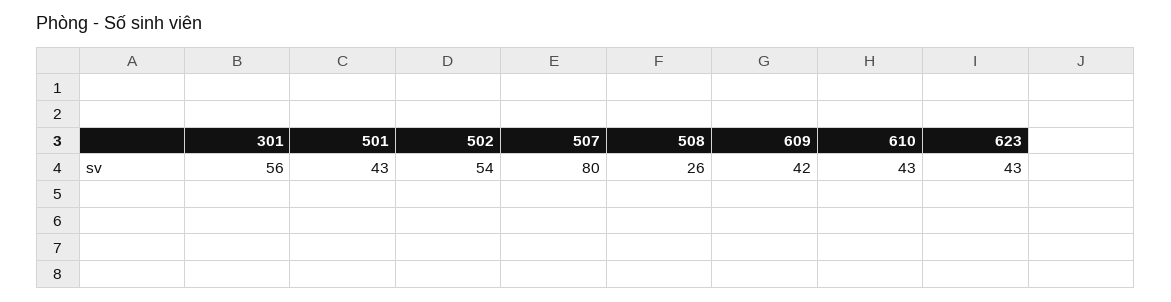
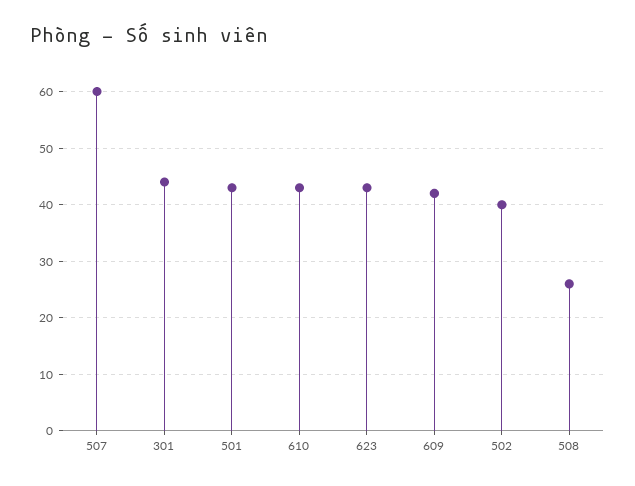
  {
-   "301": 56,
+   "301": 45,
    "501": 43,
-   "502": 54,
+   "502": 40,
-   "507": 80,
+   "507": 60,
    "508": 26,
    "609": 42,
    "610": 43,
    "623": 43
  }

